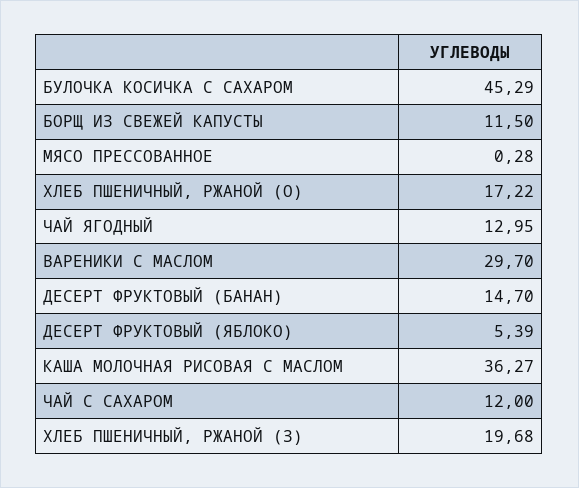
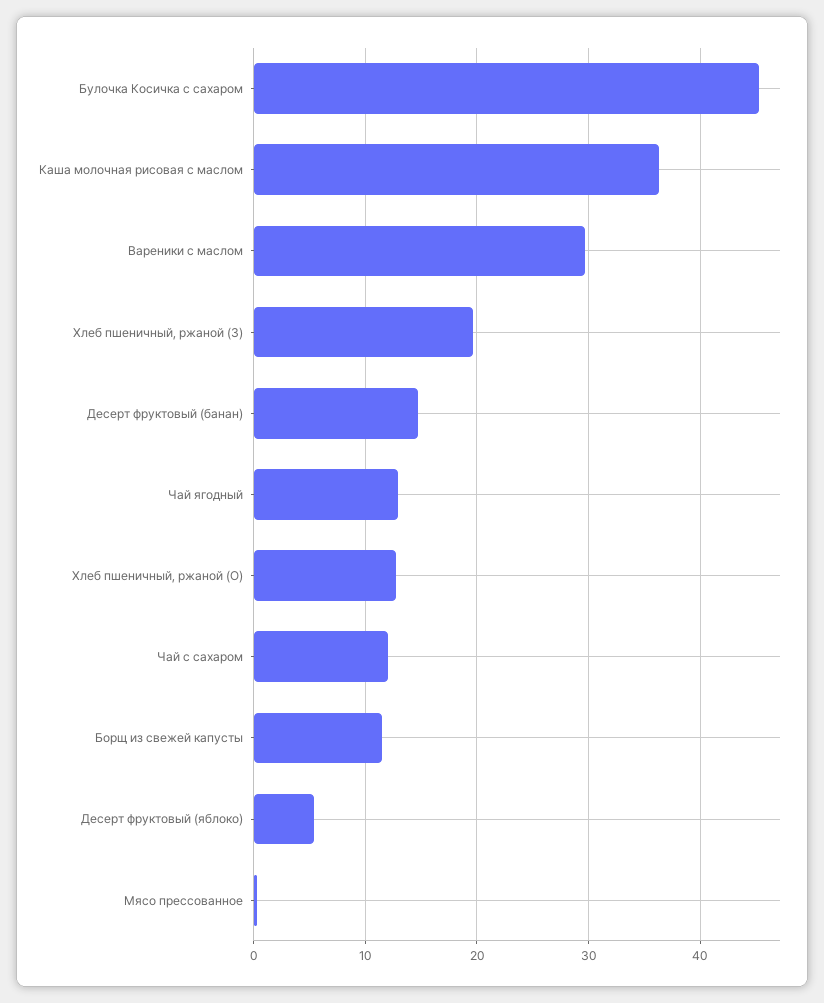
  {
    "БУЛОЧКА КОСИЧКА С САХАРОМ": 45.29,
    "БОРЩ ИЗ СВЕЖЕЙ КАПУСТЫ": 11.5,
    "МЯСО ПРЕССОВАННОЕ": 0.28,
-   "ХЛЕБ ПШЕНИЧНЫЙ, РЖАНОЙ (О)": 17.22,
+   "ХЛЕБ ПШЕНИЧНЫЙ, РЖАНОЙ (О)": 13,
    "ЧАЙ ЯГОДНЫЙ": 12.95,
    "ВАРЕНИКИ С МАСЛОМ": 29.7,
    "ДЕСЕРТ ФРУКТОВЫЙ (БАНАН)": 14.7,
    "ДЕСЕРТ ФРУКТОВЫЙ (ЯБЛОКО)": 5.39,
    "КАША МОЛОЧНАЯ РИСОВАЯ С МАСЛОМ": 36.27,
    "ЧАЙ С САХАРОМ": 12,
    "ХЛЕБ ПШЕНИЧНЫЙ, РЖАНОЙ (З)": 19.68
  }

